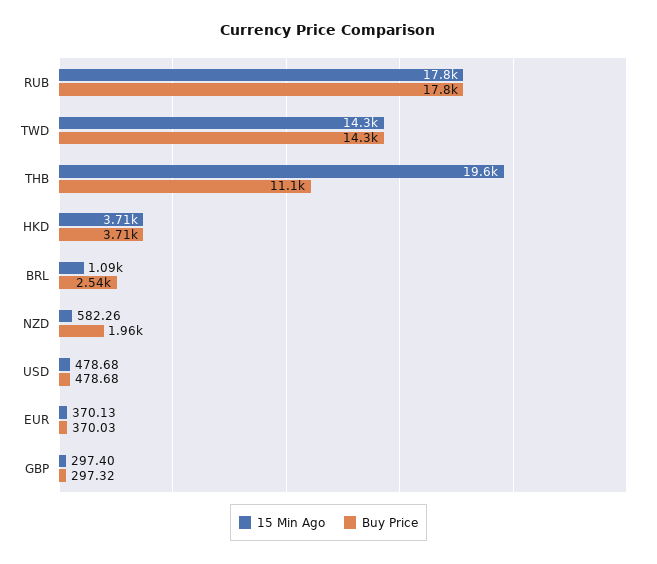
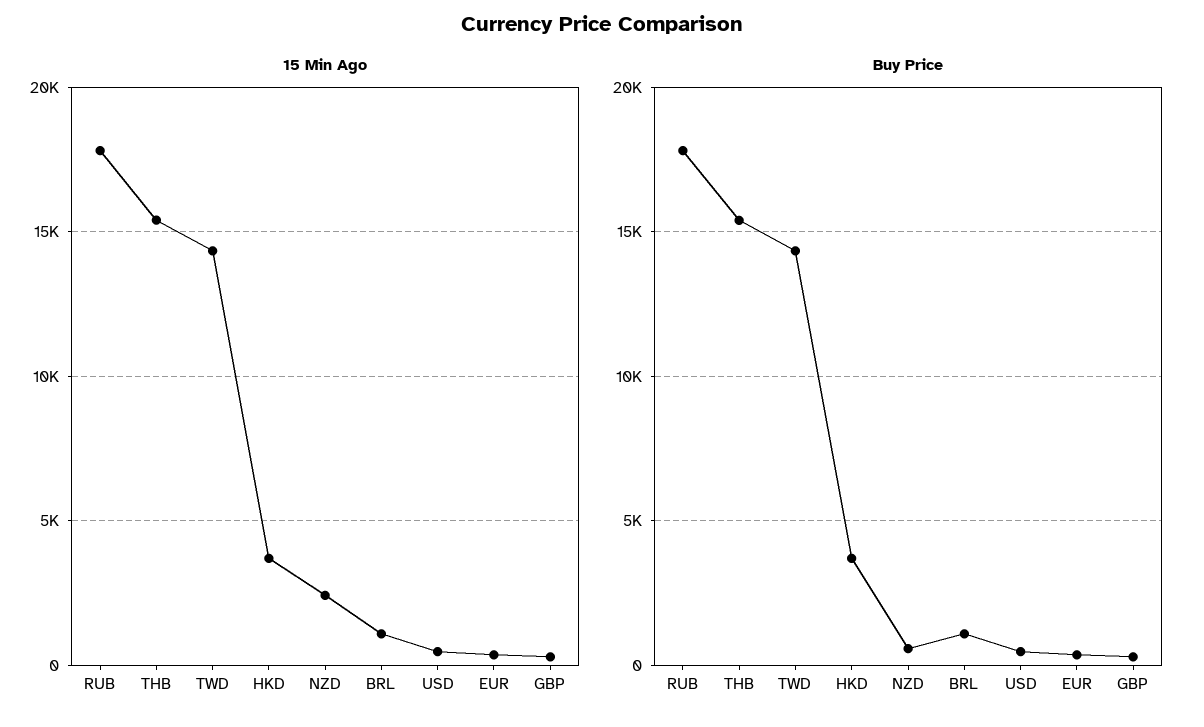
  {
    "15 Min Ago": {
      "RUB": 17800,
      "TWD": 14300,
-     "THB": 19600,
+     "THB": 15500,
      "HKD": 3710,
      "BRL": 1090,
-     "NZD": 582.26,
+     "NZD": 2500,
      "USD": 478.68,
      "EUR": 370.13,
      "GBP": 297.4
    },
    "Buy Price": {
      "RUB": 17800,
      "TWD": 14300,
-     "THB": 11100,
+     "THB": 15500,
      "HKD": 3710,
-     "BRL": 2540,
+     "BRL": 1000,
-     "NZD": 1960,
+     "NZD": 500,
      "USD": 478.68,
      "EUR": 370.03,
      "GBP": 297.32
    }
  }

